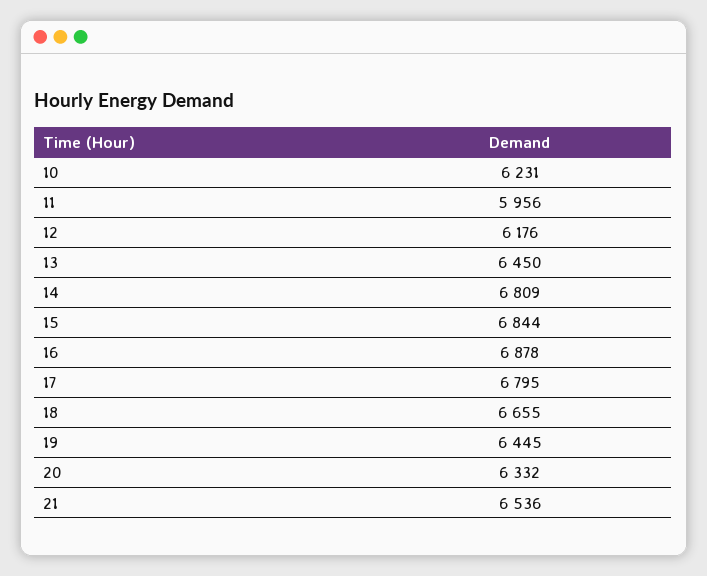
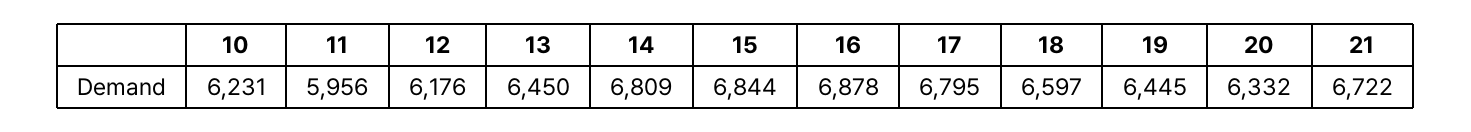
  {
    "10": 6231,
    "11": 5956,
    "12": 6176,
    "13": 6450,
    "14": 6809,
    "15": 6844,
    "16": 6878,
    "17": 6795,
-   "18": 6655,
+   "18": 6597,
    "19": 6445,
    "20": 6332,
-   "21": 6536
+   "21": 6722
  }

